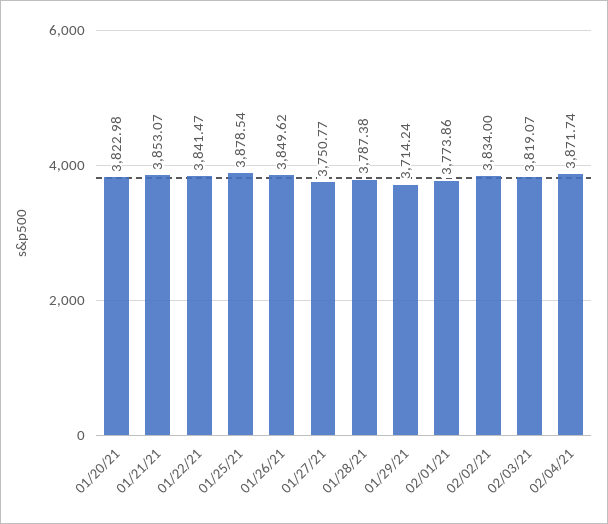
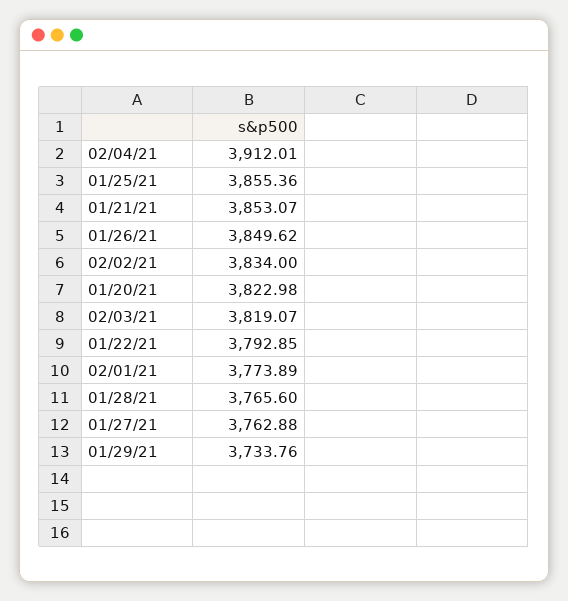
  {
    "01/20/21": 3822.98,
    "01/21/21": 3853.07,
-   "01/22/21": 3841.47,
+   "01/22/21": 3792.85,
-   "01/25/21": 3878.54,
+   "01/25/21": 3855.36,
    "01/26/21": 3849.62,
-   "01/27/21": 3750.77,
+   "01/27/21": 3762.88,
-   "01/28/21": 3787.38,
+   "01/28/21": 3765.6,
-   "01/29/21": 3714.24,
+   "01/29/21": 3733.76,
-   "02/01/21": 3773.86,
+   "02/01/21": 3773.89,
    "02/02/21": 3834,
    "02/03/21": 3819.07,
-   "02/04/21": 3871.74
+   "02/04/21": 3912.01
  }

